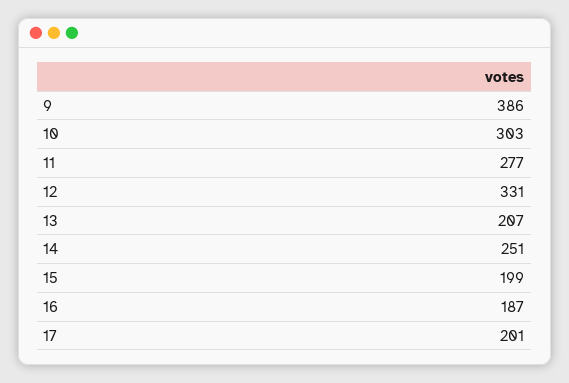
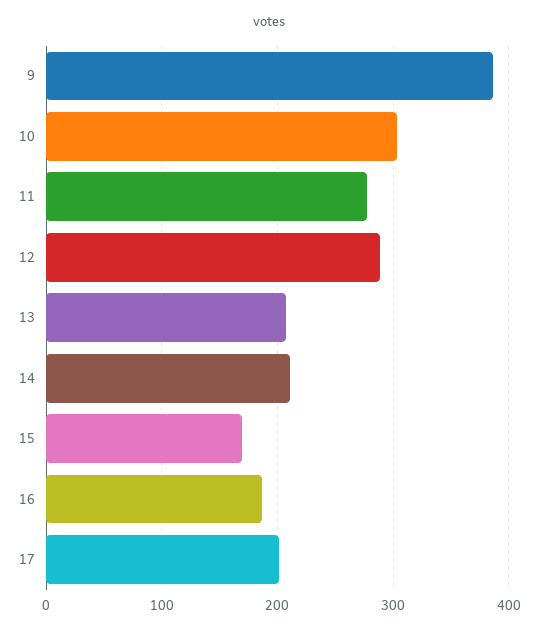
  {
    "9": 386,
    "10": 303,
    "11": 277,
-   "12": 331,
+   "12": 290,
    "13": 207,
-   "14": 251,
+   "14": 210,
-   "15": 199,
+   "15": 170,
    "16": 187,
    "17": 201
  }

